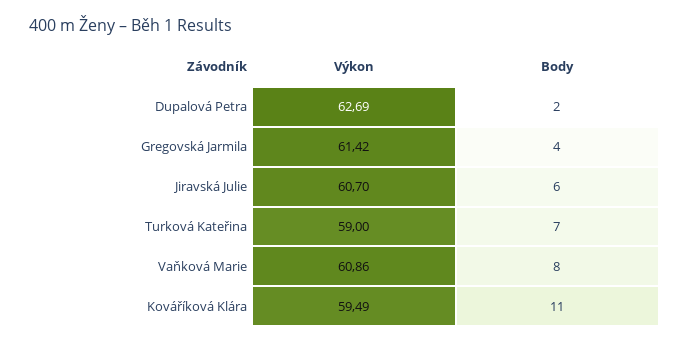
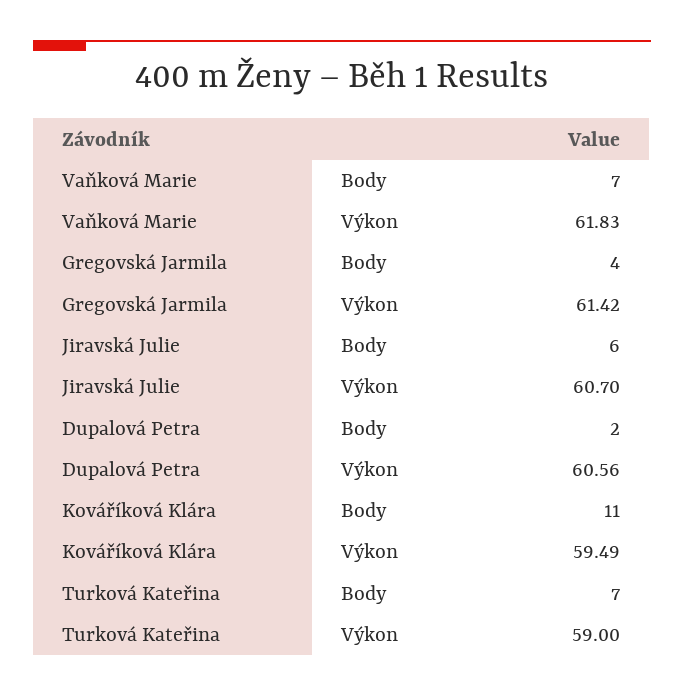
  {
    "Výkon": {
-     "Dupalová Petra": 62.69,
+     "Dupalová Petra": 60.56,
      "Gregovská Jarmila": 61.42,
      "Jiravská Julie": 60.7,
      "Turková Kateřina": 59,
-     "Vaňková Marie": 60.86,
+     "Vaňková Marie": 61.83,
      "Kováříková Klára": 59.49
    },
    "Body": {
      "Dupalová Petra": 2,
      "Gregovská Jarmila": 4,
      "Jiravská Julie": 6,
      "Turková Kateřina": 7,
-     "Vaňková Marie": 8,
+     "Vaňková Marie": 7,
      "Kováříková Klára": 11
    }
  }

